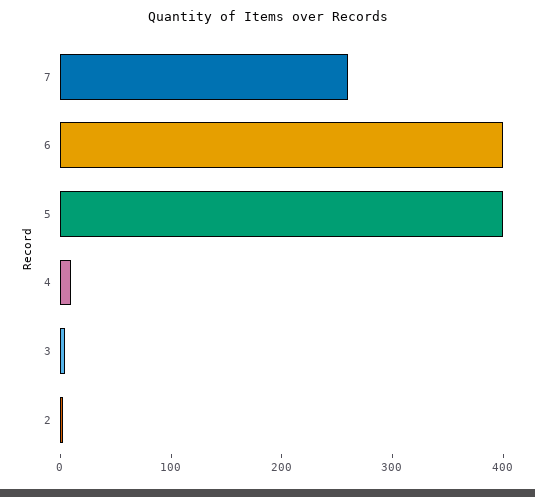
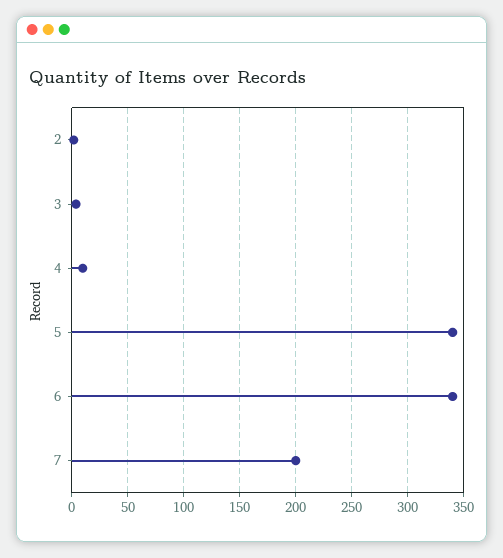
  {
-   "7": 260,
+   "7": 200,
-   "6": 400,
+   "6": 340,
-   "5": 400,
+   "5": 340,
    "4": 10,
    "3": 0,
    "2": 0
  }

